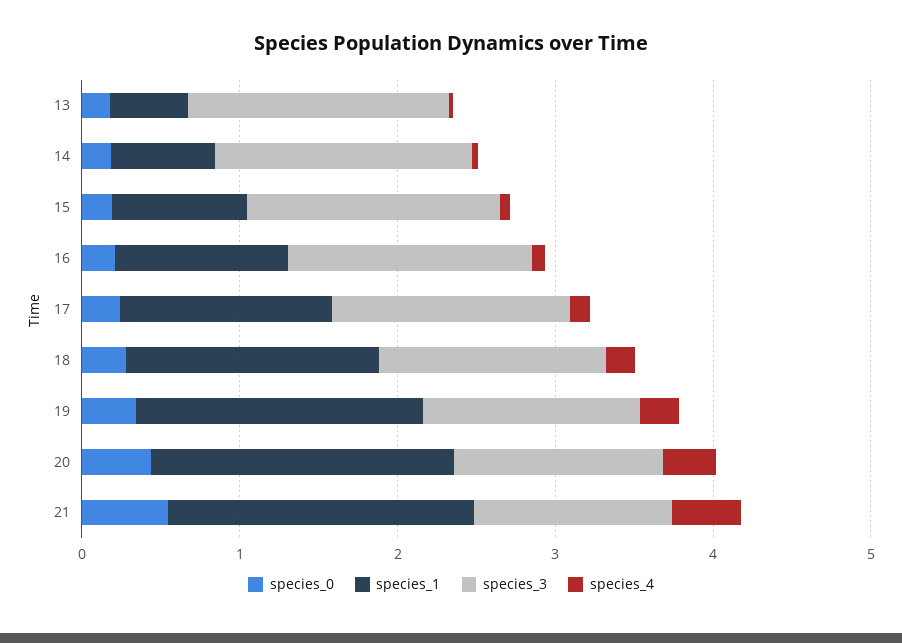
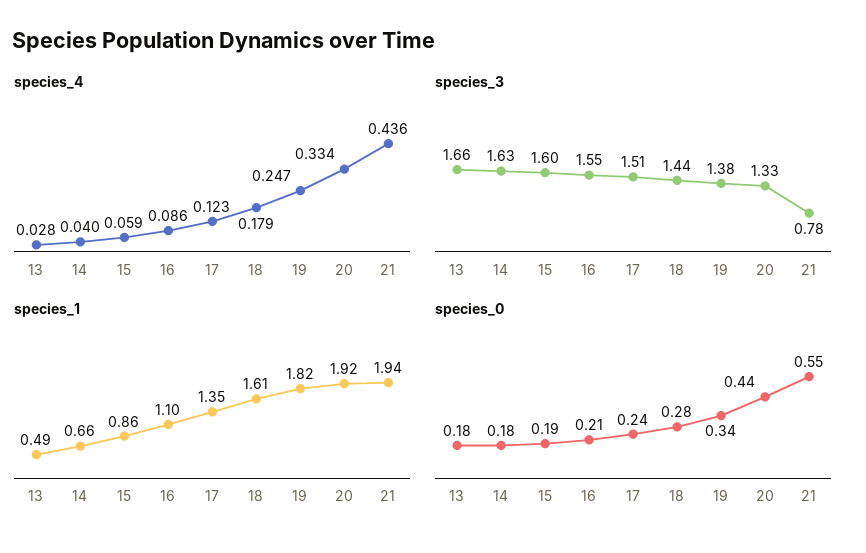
  {
    "species_0": {
      "13": 0.18,
      "14": 0.18,
      "15": 0.19,
      "16": 0.21,
      "17": 0.24,
      "18": 0.28,
      "19": 0.34,
      "20": 0.44,
      "21": 0.55
    },
    "species_1": {
      "13": 0.49,
      "14": 0.66,
      "15": 0.86,
      "16": 1.1,
      "17": 1.35,
      "18": 1.61,
      "19": 1.82,
      "20": 1.92,
      "21": 1.94
    },
    "species_3": {
      "13": 1.66,
      "14": 1.63,
      "15": 1.6,
      "16": 1.55,
      "17": 1.51,
      "18": 1.44,
      "19": 1.38,
      "20": 1.33,
-     "21": 1.2
+     "21": 0.78
    },
    "species_4": {
      "13": 0.028,
      "14": 0.04,
      "15": 0.059,
      "16": 0.086,
      "17": 0.123,
      "18": 0.179,
      "19": 0.247,
      "20": 0.334,
      "21": 0.436
    }
  }

